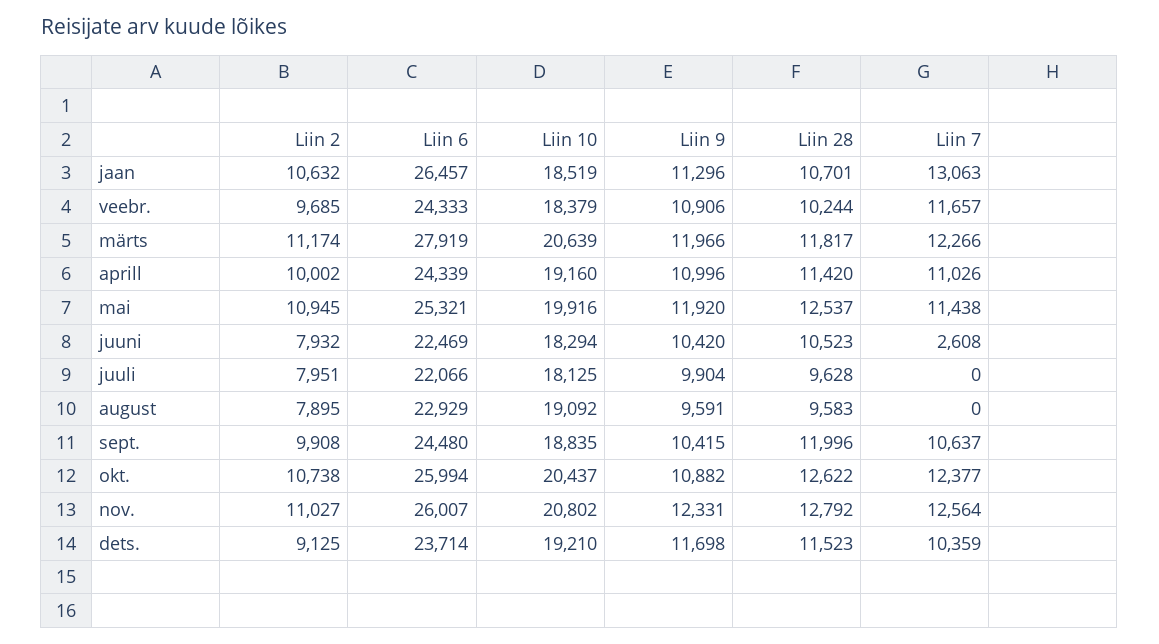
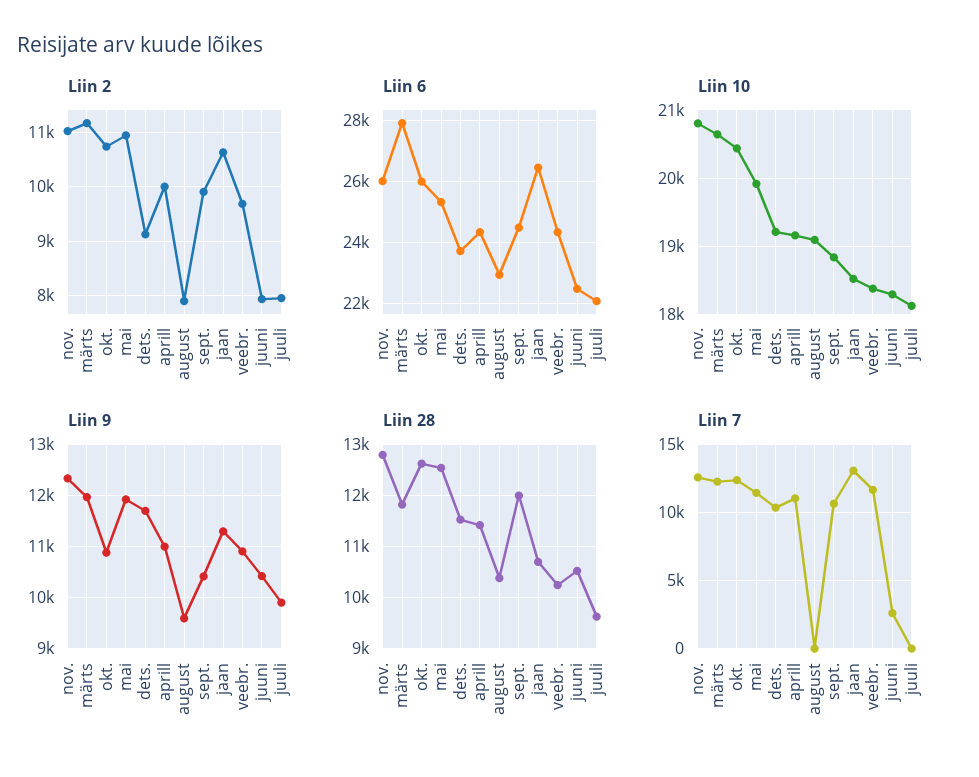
  {
    "Liin 2": {
      "jaan": 10632,
      "veebr.": 9685,
      "märts": 11174,
      "aprill": 10002,
      "mai": 10945,
      "juuni": 7932,
      "juuli": 7951,
      "august": 7895,
      "sept.": 9908,
      "okt.": 10738,
      "nov.": 11027,
      "dets.": 9125
    },
    "Liin 6": {
      "jaan": 26457,
      "veebr.": 24333,
      "märts": 27919,
      "aprill": 24339,
      "mai": 25321,
      "juuni": 22469,
      "juuli": 22066,
      "august": 22929,
      "sept.": 24480,
      "okt.": 25994,
      "nov.": 26007,
      "dets.": 23714
    },
    "Liin 10": {
      "jaan": 18519,
      "veebr.": 18379,
      "märts": 20639,
      "aprill": 19160,
      "mai": 19916,
      "juuni": 18294,
      "juuli": 18125,
      "august": 19092,
      "sept.": 18835,
      "okt.": 20437,
      "nov.": 20802,
      "dets.": 19210
    },
    "Liin 9": {
      "jaan": 11296,
      "veebr.": 10906,
      "märts": 11966,
      "aprill": 10996,
      "mai": 11920,
      "juuni": 10420,
      "juuli": 9904,
      "august": 9591,
      "sept.": 10415,
      "okt.": 10882,
      "nov.": 12331,
      "dets.": 11698
    },
    "Liin 28": {
      "jaan": 10701,
      "veebr.": 10244,
      "märts": 11817,
      "aprill": 11420,
      "mai": 12537,
      "juuni": 10523,
      "juuli": 9628,
-     "august": 9583,
+     "august": 10400,
      "sept.": 11996,
      "okt.": 12622,
      "nov.": 12792,
      "dets.": 11523
    },
    "Liin 7": {
      "jaan": 13063,
      "veebr.": 11657,
      "märts": 12266,
      "aprill": 11026,
      "mai": 11438,
      "juuni": 2608,
      "juuli": 0,
      "august": 0,
      "sept.": 10637,
      "okt.": 12377,
      "nov.": 12564,
      "dets.": 10359
    }
  }

